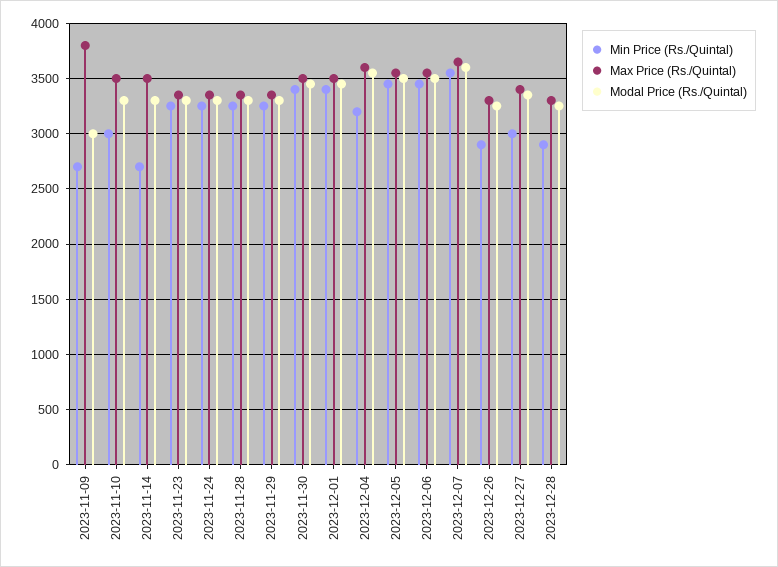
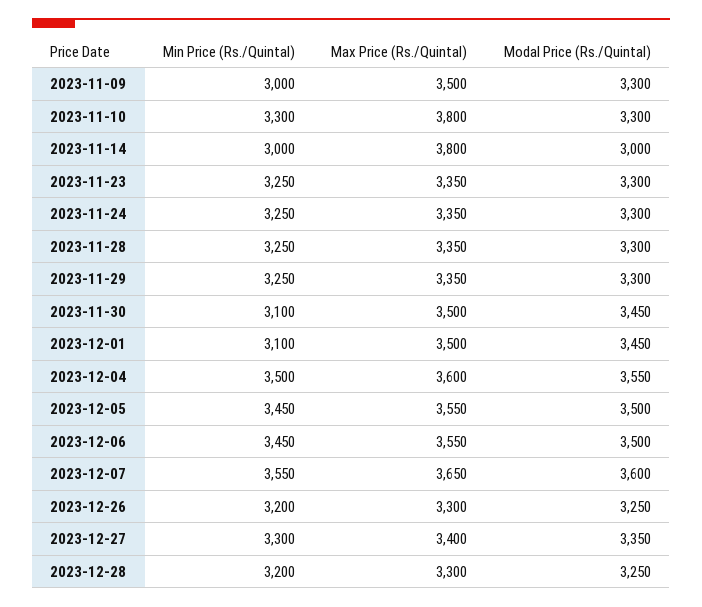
  {
    "Min Price (Rs./Quintal)": {
-     "2023-11-09": 2700,
+     "2023-11-09": 3000,
-     "2023-11-10": 3000,
+     "2023-11-10": 3300,
-     "2023-11-14": 2700,
+     "2023-11-14": 3000,
      "2023-11-23": 3250,
      "2023-11-24": 3250,
      "2023-11-28": 3250,
      "2023-11-29": 3250,
-     "2023-11-30": 3400,
+     "2023-11-30": 3100,
-     "2023-12-01": 3400,
+     "2023-12-01": 3100,
-     "2023-12-04": 3200,
+     "2023-12-04": 3500,
      "2023-12-05": 3450,
      "2023-12-06": 3450,
      "2023-12-07": 3550,
-     "2023-12-26": 2900,
+     "2023-12-26": 3200,
-     "2023-12-27": 3000,
+     "2023-12-27": 3300,
-     "2023-12-28": 2900
+     "2023-12-28": 3200
    },
    "Max Price (Rs./Quintal)": {
-     "2023-11-09": 3800,
+     "2023-11-09": 3500,
-     "2023-11-10": 3500,
+     "2023-11-10": 3800,
-     "2023-11-14": 3500,
+     "2023-11-14": 3800,
      "2023-11-23": 3350,
      "2023-11-24": 3350,
      "2023-11-28": 3350,
      "2023-11-29": 3350,
      "2023-11-30": 3500,
      "2023-12-01": 3500,
      "2023-12-04": 3600,
      "2023-12-05": 3550,
      "2023-12-06": 3550,
      "2023-12-07": 3650,
      "2023-12-26": 3300,
      "2023-12-27": 3400,
      "2023-12-28": 3300
    },
    "Modal Price (Rs./Quintal)": {
-     "2023-11-09": 3000,
+     "2023-11-09": 3300,
      "2023-11-10": 3300,
-     "2023-11-14": 3300,
+     "2023-11-14": 3000,
      "2023-11-23": 3300,
      "2023-11-24": 3300,
      "2023-11-28": 3300,
      "2023-11-29": 3300,
      "2023-11-30": 3450,
      "2023-12-01": 3450,
      "2023-12-04": 3550,
      "2023-12-05": 3500,
      "2023-12-06": 3500,
      "2023-12-07": 3600,
      "2023-12-26": 3250,
      "2023-12-27": 3350,
      "2023-12-28": 3250
    }
  }

